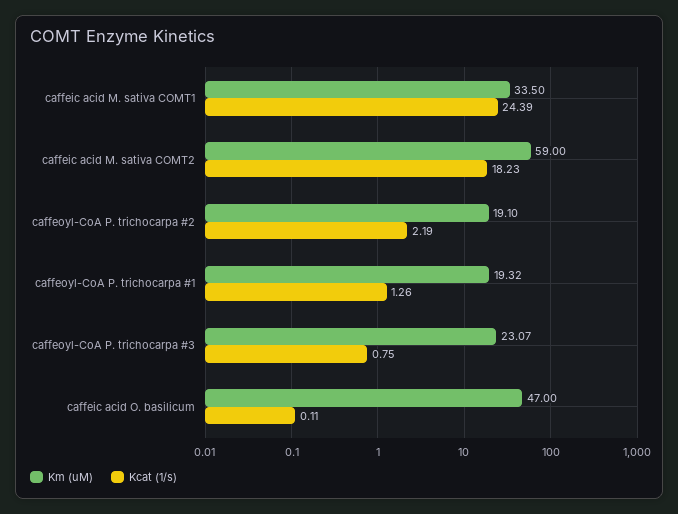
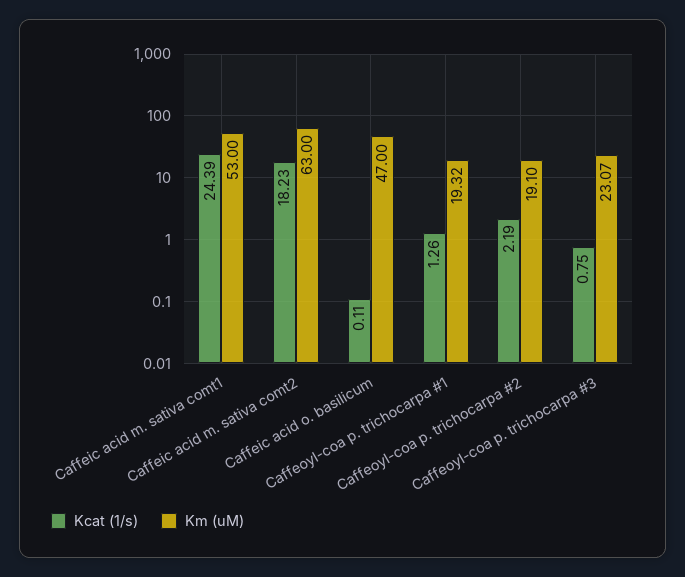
  {
    "Km (uM)": {
-     "caffeic acid M. sativa COMT1": 33.5,
+     "caffeic acid M. sativa COMT1": 53,
-     "caffeic acid M. sativa COMT2": 59,
+     "caffeic acid M. sativa COMT2": 63,
      "caffeoyl-CoA P. trichocarpa #2": 19.1,
      "caffeoyl-CoA P. trichocarpa #1": 19.32,
      "caffeoyl-CoA P. trichocarpa #3": 23.07,
      "caffeic acid O. basilicum": 47
    },
    "Kcat (1/s)": {
      "caffeic acid M. sativa COMT1": 24.39,
      "caffeic acid M. sativa COMT2": 18.23,
      "caffeoyl-CoA P. trichocarpa #2": 2.19,
      "caffeoyl-CoA P. trichocarpa #1": 1.26,
      "caffeoyl-CoA P. trichocarpa #3": 0.75,
      "caffeic acid O. basilicum": 0.11
    }
  }

